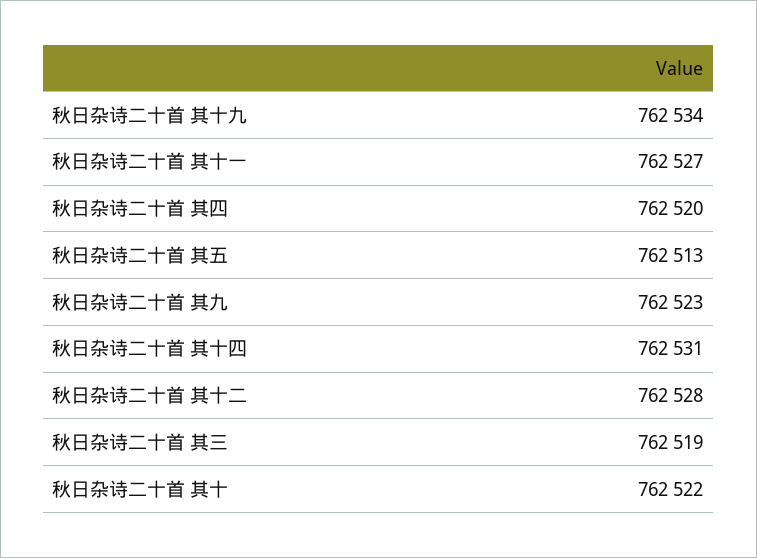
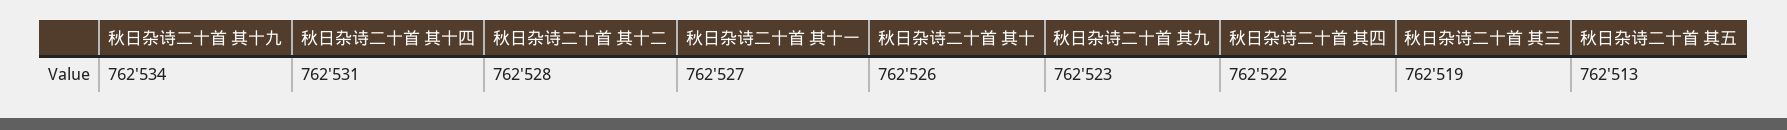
  {
    "秋日杂诗二十首 其十九": 762534,
    "秋日杂诗二十首 其十一": 762527,
-   "秋日杂诗二十首 其四": 762520,
+   "秋日杂诗二十首 其四": 762522,
    "秋日杂诗二十首 其五": 762513,
    "秋日杂诗二十首 其九": 762523,
    "秋日杂诗二十首 其十四": 762531,
    "秋日杂诗二十首 其十二": 762528,
    "秋日杂诗二十首 其三": 762519,
-   "秋日杂诗二十首 其十": 762522
+   "秋日杂诗二十首 其十": 762526
  }

